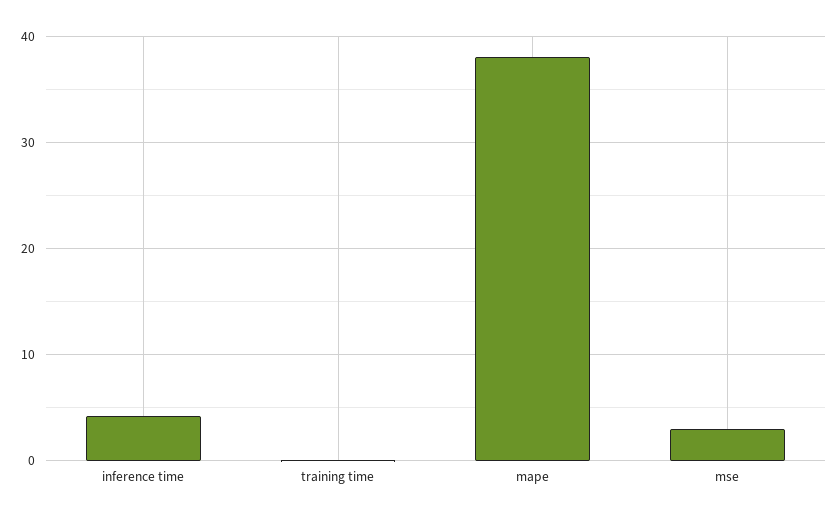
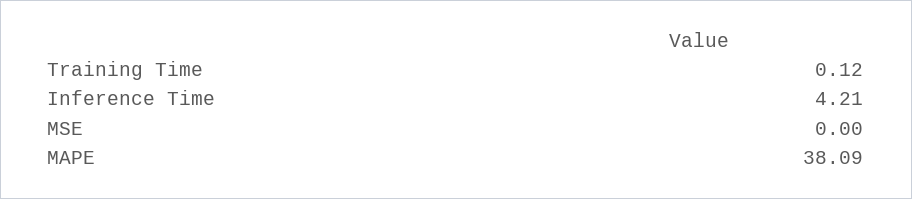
  {
    "inference time": 4.21,
    "training time": 0.12,
    "mape": 38.09,
-   "mse": 3
+   "mse": 0
  }

